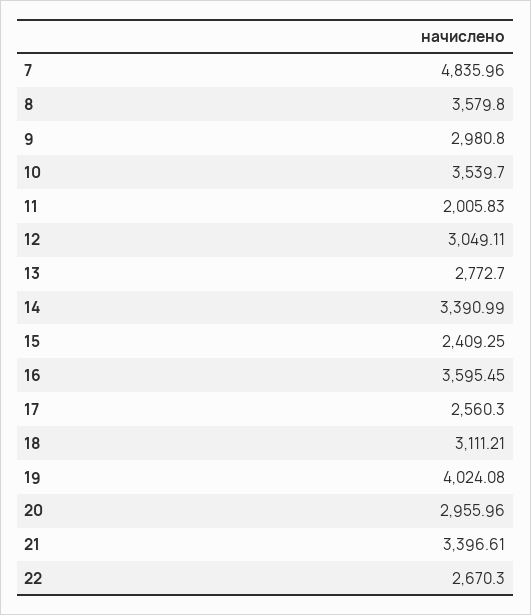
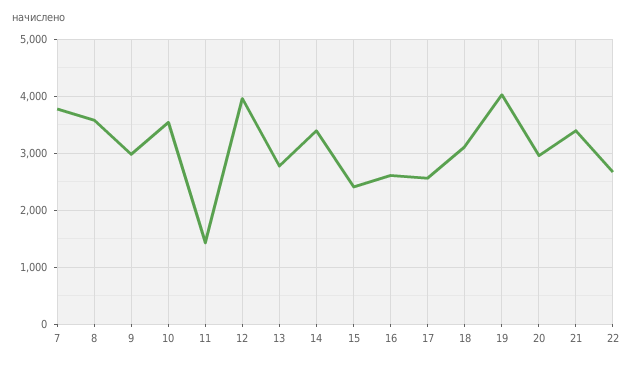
  {
-   "7": 4835.96,
+   "7": 3800,
    "8": 3579.8,
    "9": 2980.8,
    "10": 3539.7,
-   "11": 2005.83,
+   "11": 1400,
-   "12": 3049.11,
+   "12": 4000,
    "13": 2772.7,
    "14": 3390.99,
    "15": 2409.25,
-   "16": 3595.45,
+   "16": 2600,
    "17": 2560.3,
    "18": 3111.21,
    "19": 4024.08,
    "20": 2955.96,
    "21": 3396.61,
    "22": 2670.3
  }

